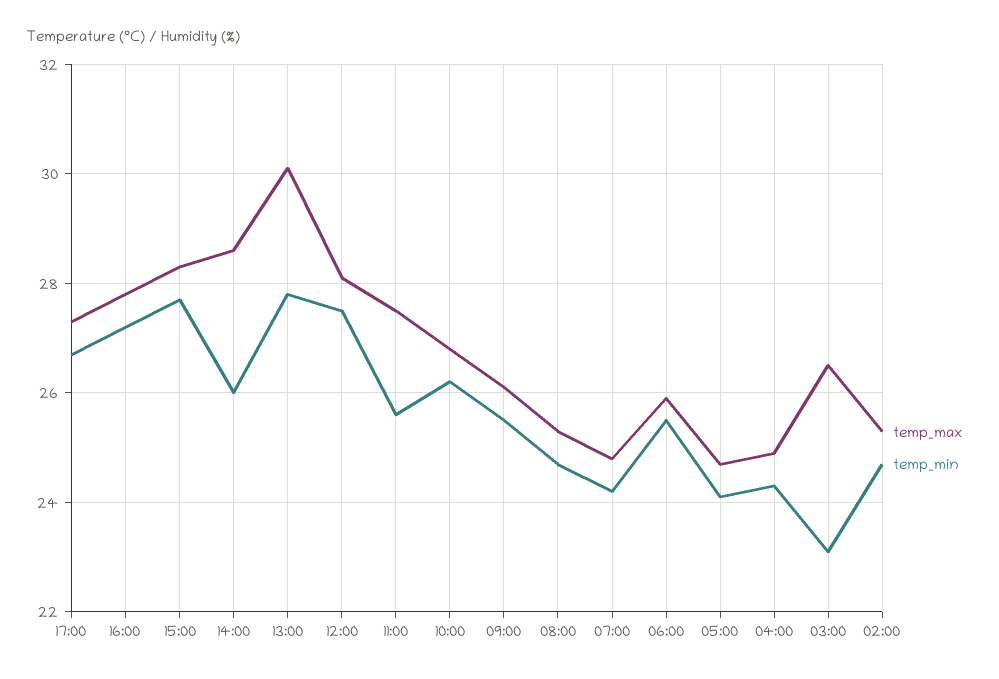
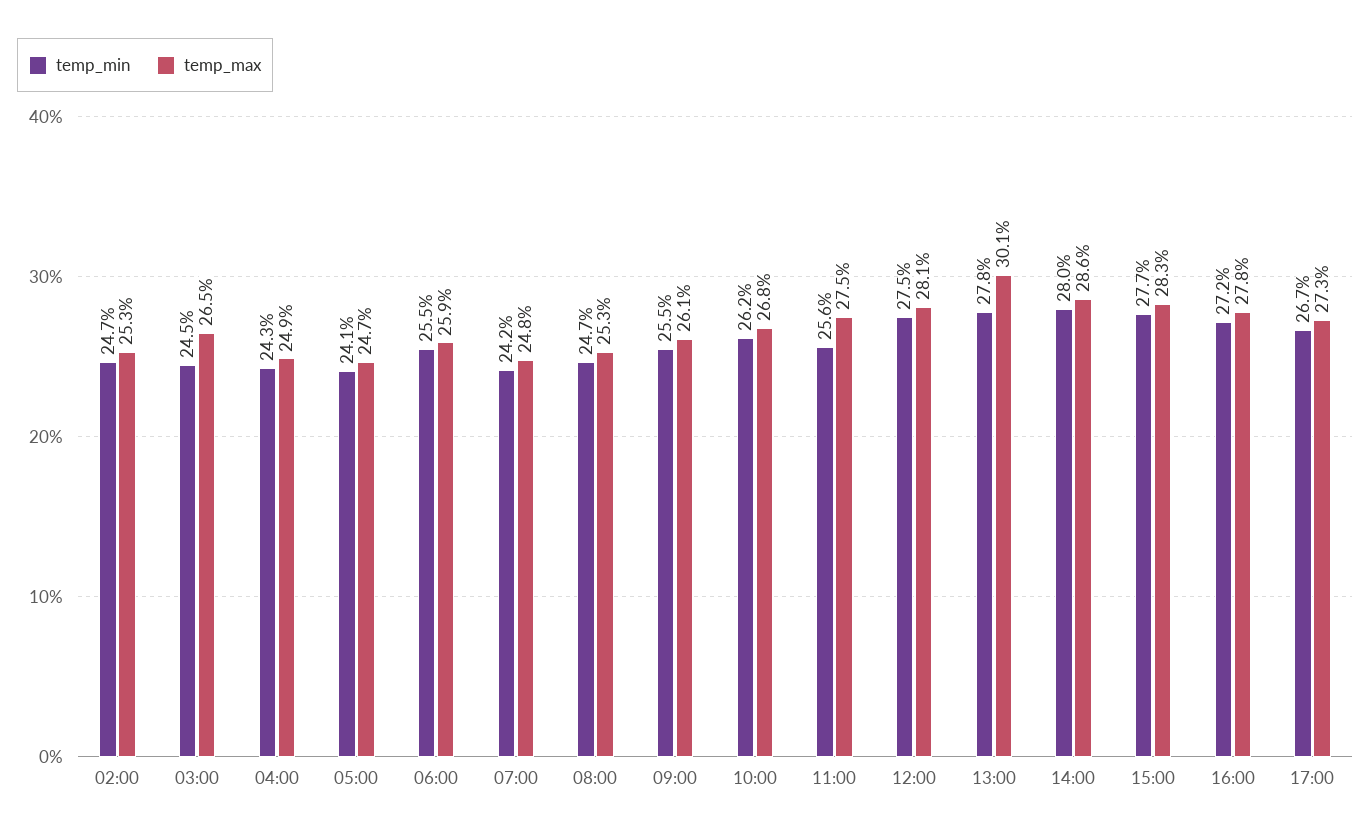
  {
    "temp_max": {
      "17:00": 27.3,
      "16:00": 27.8,
      "15:00": 28.3,
      "14:00": 28.6,
      "13:00": 30.1,
      "12:00": 28.1,
      "11:00": 27.5,
      "10:00": 26.8,
      "09:00": 26.1,
      "08:00": 25.3,
      "07:00": 24.8,
      "06:00": 25.9,
      "05:00": 24.7,
      "04:00": 24.9,
      "03:00": 26.5,
      "02:00": 25.3
    },
    "temp_min": {
      "17:00": 26.7,
      "16:00": 27.2,
      "15:00": 27.7,
-     "14:00": 26,
+     "14:00": 28,
      "13:00": 27.8,
      "12:00": 27.5,
      "11:00": 25.6,
      "10:00": 26.2,
      "09:00": 25.5,
      "08:00": 24.7,
      "07:00": 24.2,
      "06:00": 25.5,
      "05:00": 24.1,
      "04:00": 24.3,
-     "03:00": 23,
+     "03:00": 24.5,
      "02:00": 24.7
    }
  }

